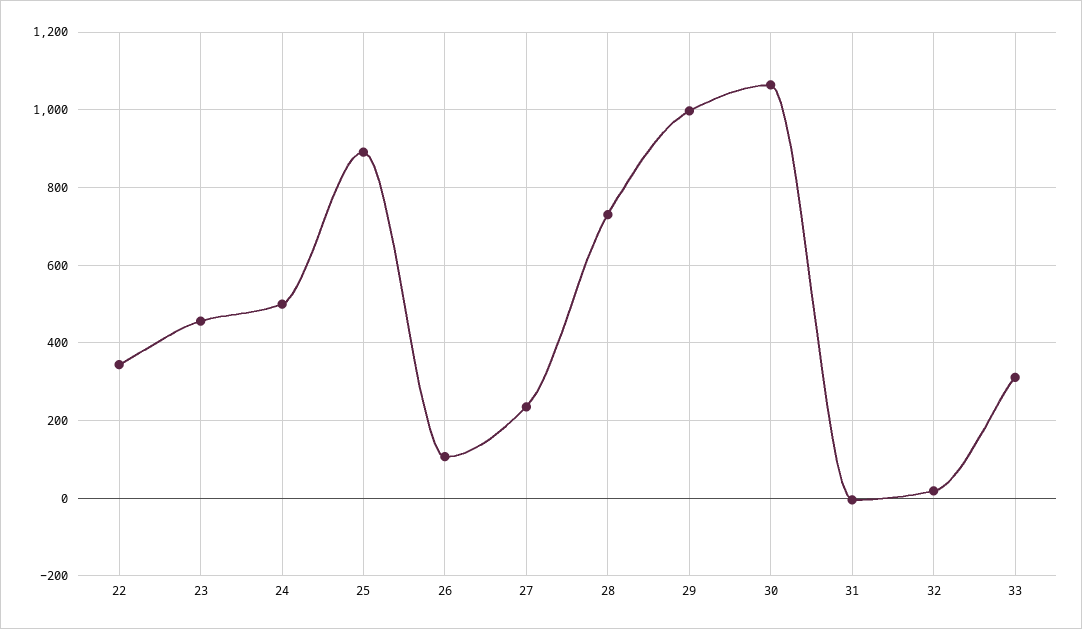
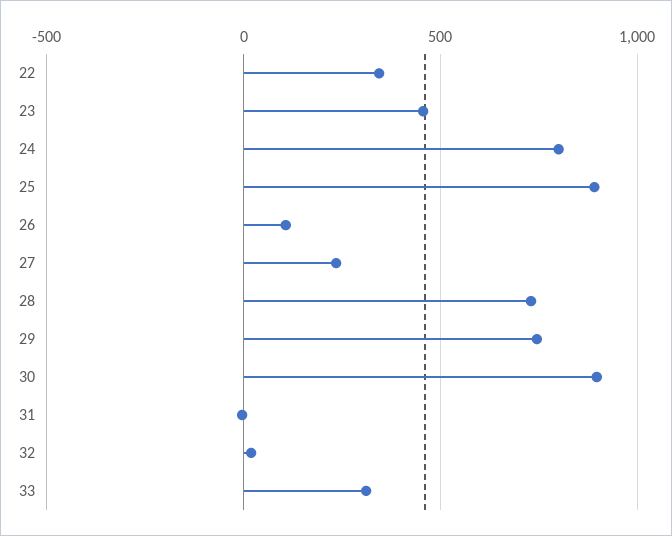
  {
    "22": 340,
    "23": 460,
-   "24": 500,
+   "24": 800,
    "25": 900,
    "26": 100,
    "27": 240,
    "28": 740,
-   "29": 1000,
+   "29": 750,
-   "30": 1060,
+   "30": 900,
    "31": 0,
    "32": 20,
    "33": 320
  }

